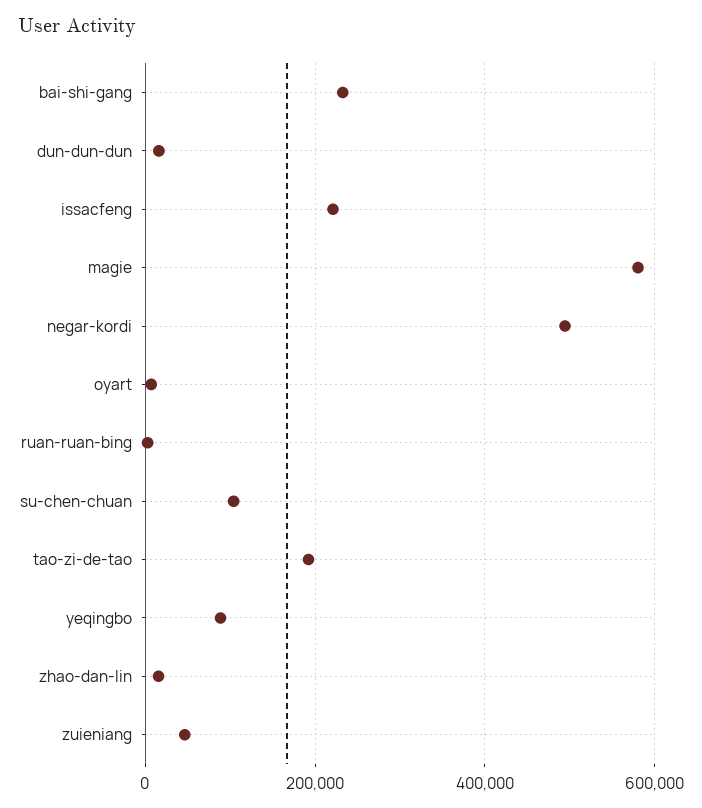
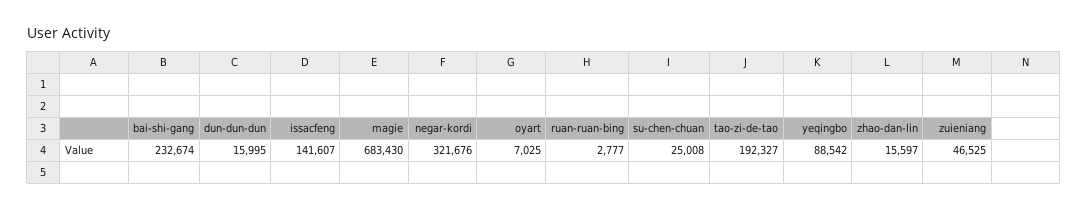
  {
    "bai-shi-gang": 232674,
    "dun-dun-dun": 15995,
-   "issacfeng": 220000,
+   "issacfeng": 141607,
-   "magie": 580000,
+   "magie": 683430,
-   "negar-kordi": 500000,
+   "negar-kordi": 321676,
    "oyart": 7025,
    "ruan-ruan-bing": 2777,
-   "su-chen-chuan": 100000,
+   "su-chen-chuan": 25008,
    "tao-zi-de-tao": 192327,
    "yeqingbo": 88542,
    "zhao-dan-lin": 15597,
    "zuieniang": 46525
  }

